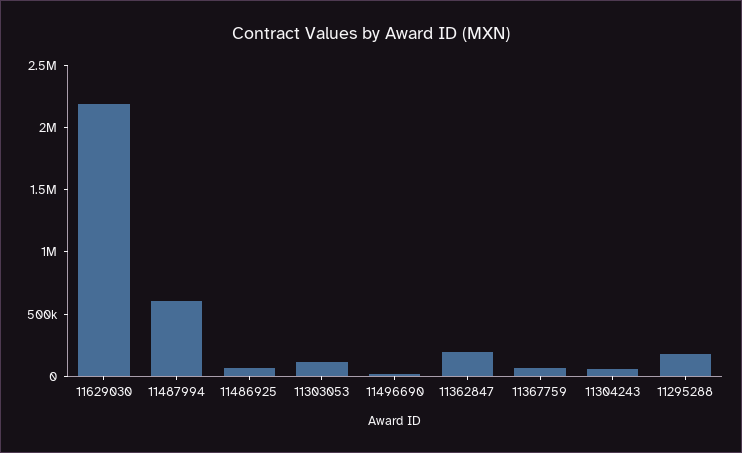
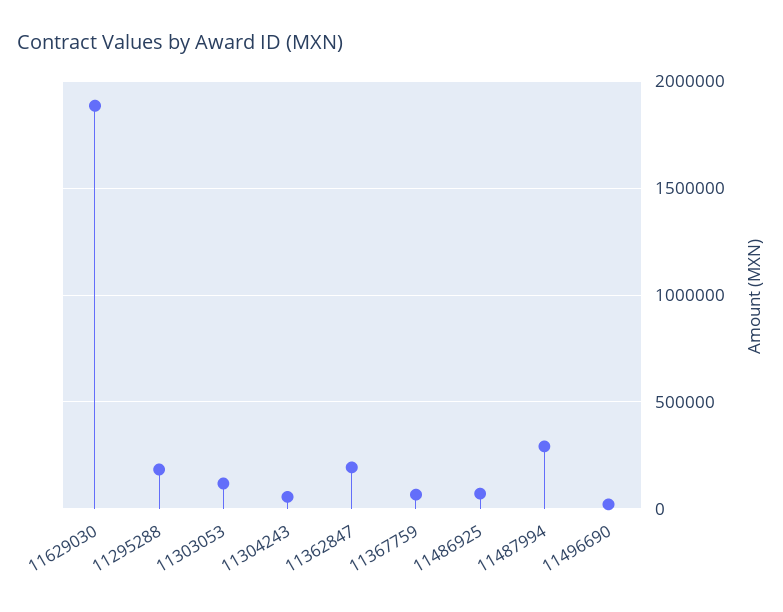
  {
-   "11629030": 2200000,
+   "11629030": 1900000,
-   "11487994": 600000,
+   "11487994": 300000,
    "11486925": 50000,
    "11303053": 100000,
    "11496690": 0,
    "11362847": 200000,
    "11367759": 50000,
    "11304243": 50000,
    "11295288": 200000
  }

